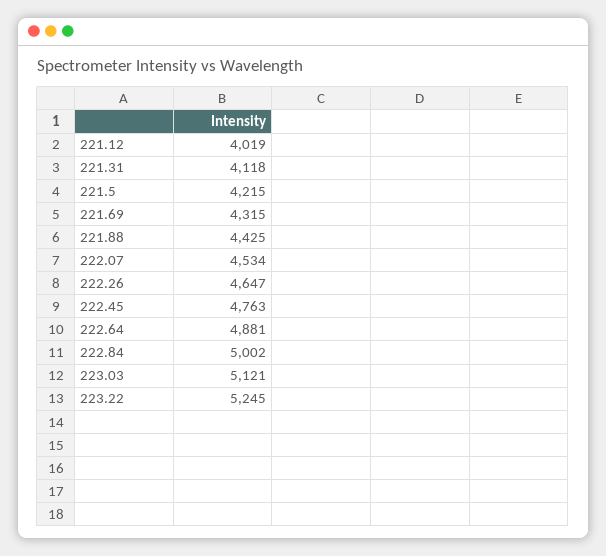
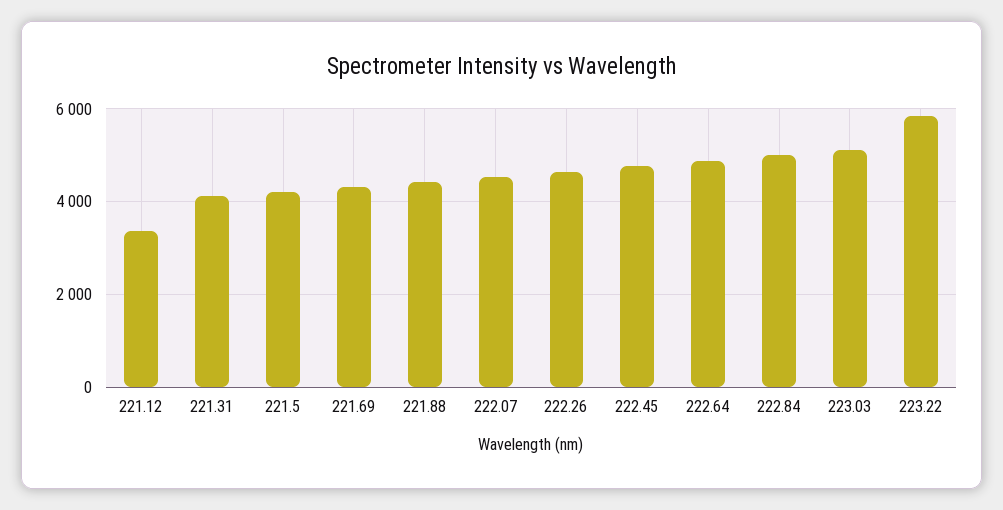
  {
-   "221.12": 4019,
+   "221.12": 3400,
    "221.31": 4118,
    "221.5": 4215,
    "221.69": 4315,
    "221.88": 4425,
    "222.07": 4534,
    "222.26": 4647,
    "222.45": 4763,
    "222.64": 4881,
    "222.84": 5002,
    "223.03": 5121,
-   "223.22": 5245
+   "223.22": 5800
  }

